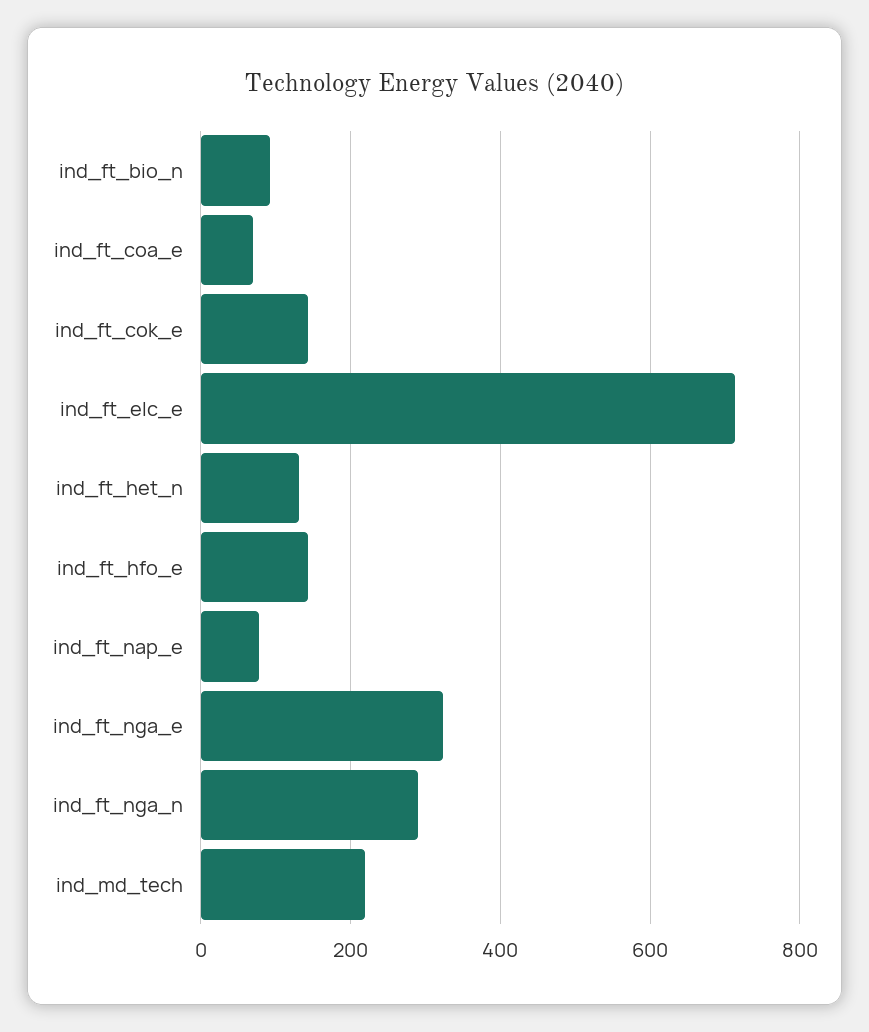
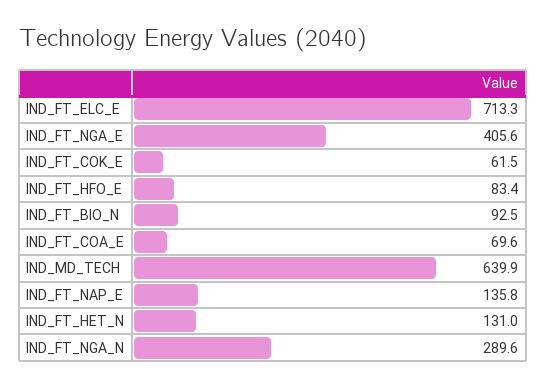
  {
    "ind_ft_bio_n": 92.5,
    "ind_ft_coa_e": 69.6,
-   "ind_ft_cok_e": 140,
+   "ind_ft_cok_e": 61.5,
    "ind_ft_elc_e": 713.3,
    "ind_ft_het_n": 131,
-   "ind_ft_hfo_e": 140,
+   "ind_ft_hfo_e": 83.4,
-   "ind_ft_nap_e": 80,
+   "ind_ft_nap_e": 135.8,
-   "ind_ft_nga_e": 320,
+   "ind_ft_nga_e": 405.6,
    "ind_ft_nga_n": 289.6,
-   "ind_md_tech": 220
+   "ind_md_tech": 639.9
  }

